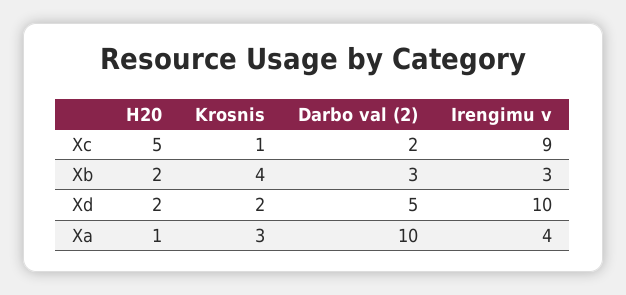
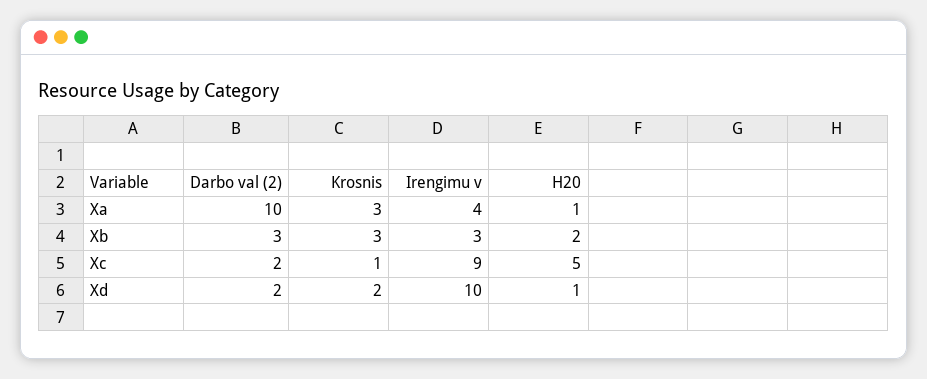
  {
    "H20": {
      "Xc": 5,
      "Xb": 2,
-     "Xd": 2,
+     "Xd": 1,
      "Xa": 1
    },
    "Krosnis": {
      "Xc": 1,
-     "Xb": 4,
+     "Xb": 3,
      "Xd": 2,
      "Xa": 3
    },
    "Darbo val (2)": {
      "Xc": 2,
      "Xb": 3,
-     "Xd": 5,
+     "Xd": 2,
      "Xa": 10
    },
    "Irengimu v": {
      "Xc": 9,
      "Xb": 3,
      "Xd": 10,
      "Xa": 4
    }
  }

